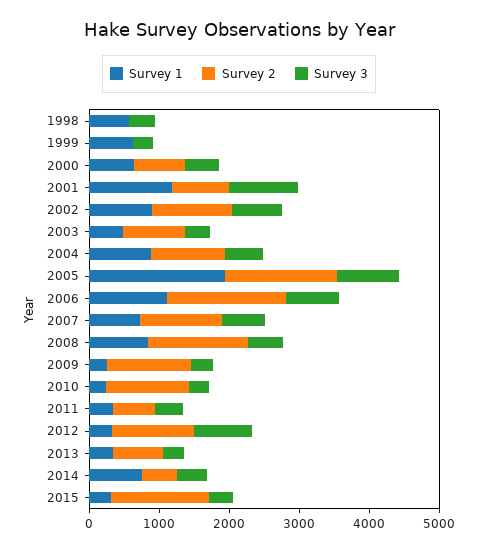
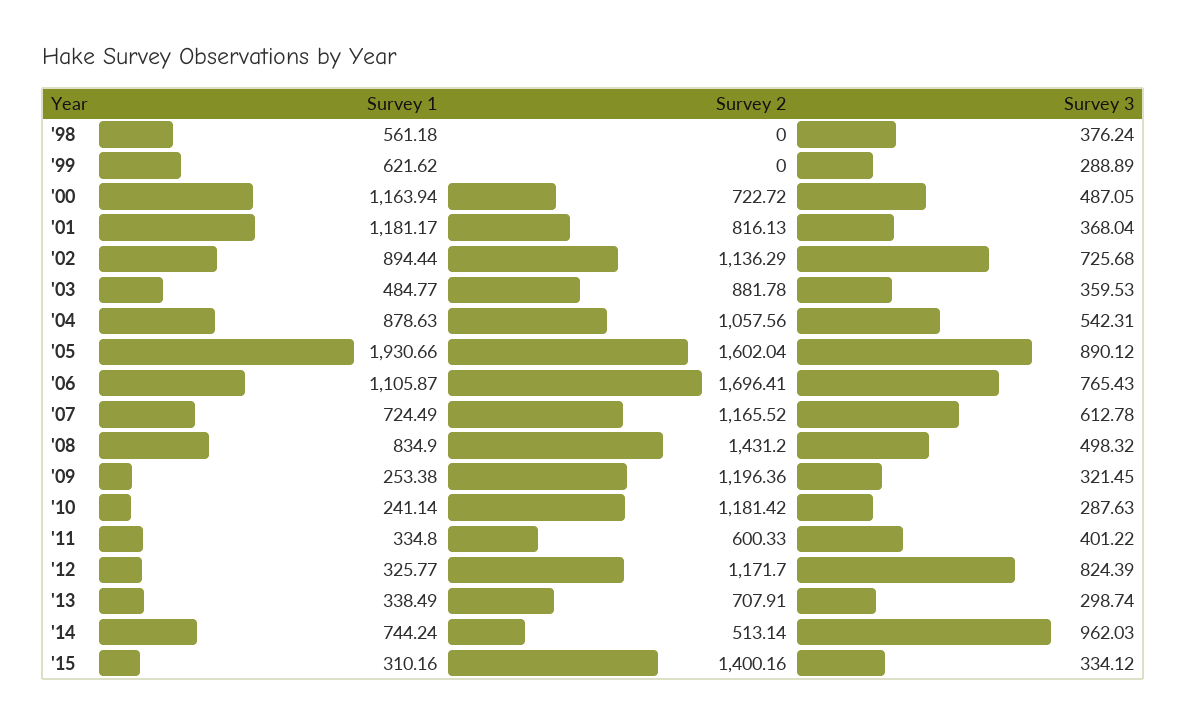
  {
    "Survey 1": {
      "1998": 561.18,
      "1999": 621.62,
-     "2000": 600,
+     "2000": 1163.94,
      "2001": 1181.17,
      "2002": 894.44,
      "2003": 484.77,
      "2004": 878.63,
      "2005": 1930.66,
      "2006": 1105.87,
      "2007": 724.49,
      "2008": 834.9,
      "2009": 253.38,
      "2010": 241.14,
      "2011": 334.8,
      "2012": 325.77,
      "2013": 338.49,
      "2014": 744.24,
      "2015": 310.16
    },
    "Survey 2": {
      "1998": 0,
      "1999": 0,
      "2000": 722.72,
      "2001": 816.13,
      "2002": 1136.29,
      "2003": 881.78,
      "2004": 1057.56,
      "2005": 1602.04,
      "2006": 1696.41,
      "2007": 1165.52,
      "2008": 1431.2,
      "2009": 1196.36,
      "2010": 1181.42,
      "2011": 600.33,
      "2012": 1171.7,
      "2013": 707.91,
      "2014": 513.14,
      "2015": 1400.16
    },
    "Survey 3": {
      "1998": 376.24,
      "1999": 288.89,
      "2000": 487.05,
-     "2001": 1000,
+     "2001": 368.04,
      "2002": 725.68,
      "2003": 359.53,
      "2004": 542.31,
      "2005": 890.12,
      "2006": 765.43,
      "2007": 612.78,
      "2008": 498.32,
      "2009": 321.45,
      "2010": 287.63,
      "2011": 401.22,
      "2012": 824.39,
      "2013": 298.74,
-     "2014": 400,
+     "2014": 962.03,
      "2015": 334.12
    }
  }

